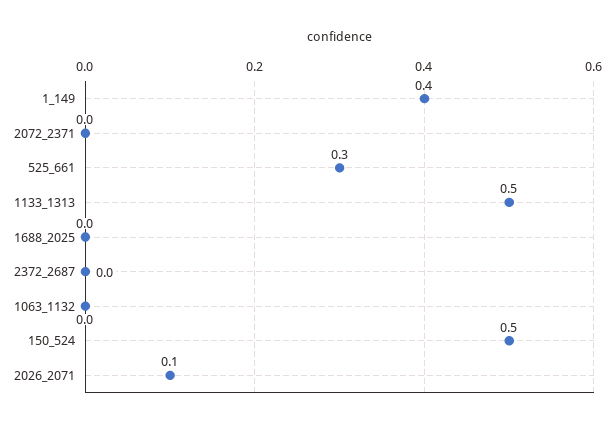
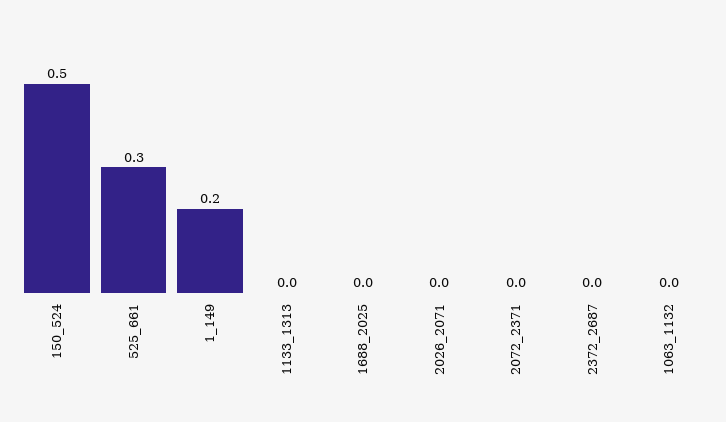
  {
-   "1_149": 0.4,
+   "1_149": 0.2,
    "2072_2371": 0,
    "525_661": 0.3,
-   "1133_1313": 0.5,
+   "1133_1313": 0,
    "1688_2025": 0,
    "2372_2687": 0,
    "1063_1132": 0,
    "150_524": 0.5,
-   "2026_2071": 0.1
+   "2026_2071": 0
  }

